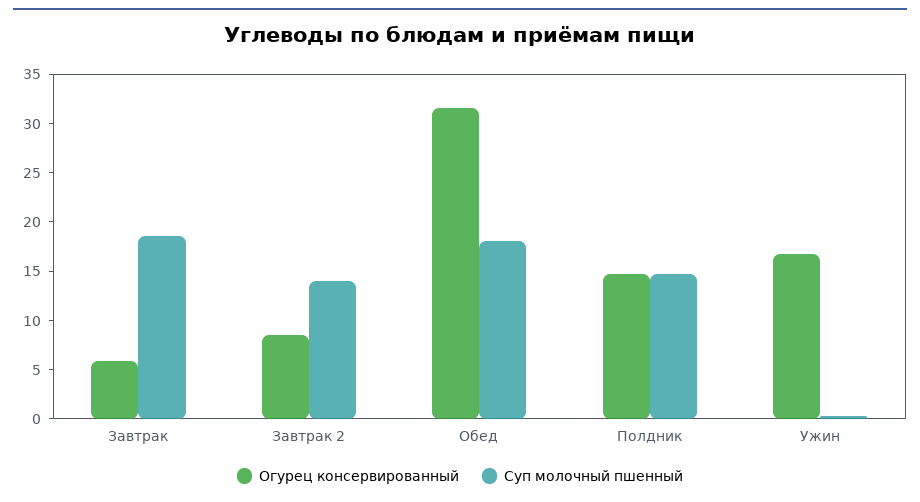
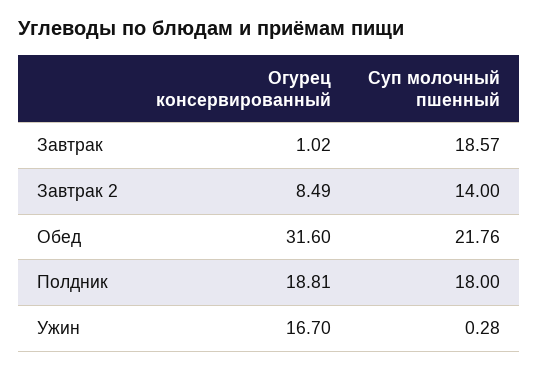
  {
    "Огурец консервированный": {
-     "Завтрак": 6,
+     "Завтрак": 1.02,
      "Завтрак 2": 8.49,
      "Обед": 31.6,
-     "Полдник": 15,
+     "Полдник": 18.81,
      "Ужин": 16.7
    },
    "Суп молочный пшенный": {
      "Завтрак": 18.57,
      "Завтрак 2": 14,
-     "Обед": 18,
+     "Обед": 21.76,
-     "Полдник": 15,
+     "Полдник": 18,
      "Ужин": 0.28
    }
  }

